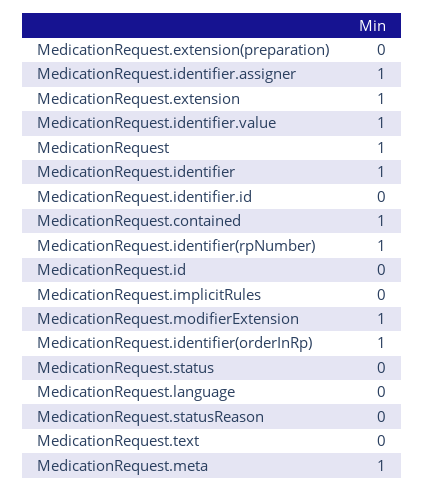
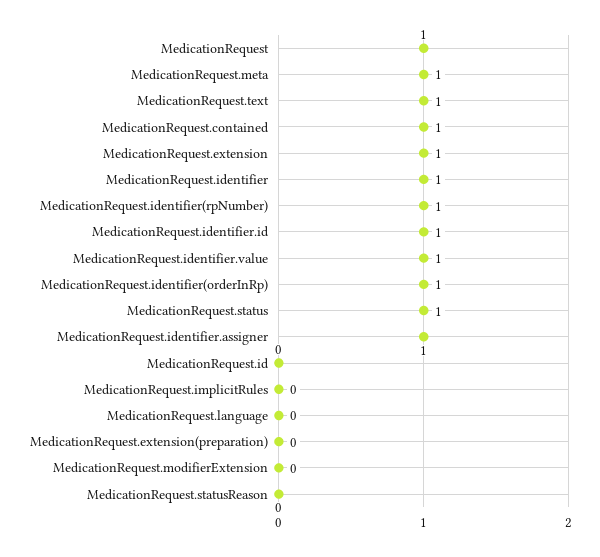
  {
    "MedicationRequest.extension(preparation)": 0,
    "MedicationRequest.identifier.assigner": 1,
    "MedicationRequest.extension": 1,
    "MedicationRequest.identifier.value": 1,
    "MedicationRequest": 1,
    "MedicationRequest.identifier": 1,
-   "MedicationRequest.identifier.id": 0,
+   "MedicationRequest.identifier.id": 1,
    "MedicationRequest.contained": 1,
    "MedicationRequest.identifier(rpNumber)": 1,
    "MedicationRequest.id": 0,
    "MedicationRequest.implicitRules": 0,
-   "MedicationRequest.modifierExtension": 1,
+   "MedicationRequest.modifierExtension": 0,
    "MedicationRequest.identifier(orderInRp)": 1,
-   "MedicationRequest.status": 0,
+   "MedicationRequest.status": 1,
    "MedicationRequest.language": 0,
    "MedicationRequest.statusReason": 0,
-   "MedicationRequest.text": 0,
+   "MedicationRequest.text": 1,
    "MedicationRequest.meta": 1
  }

